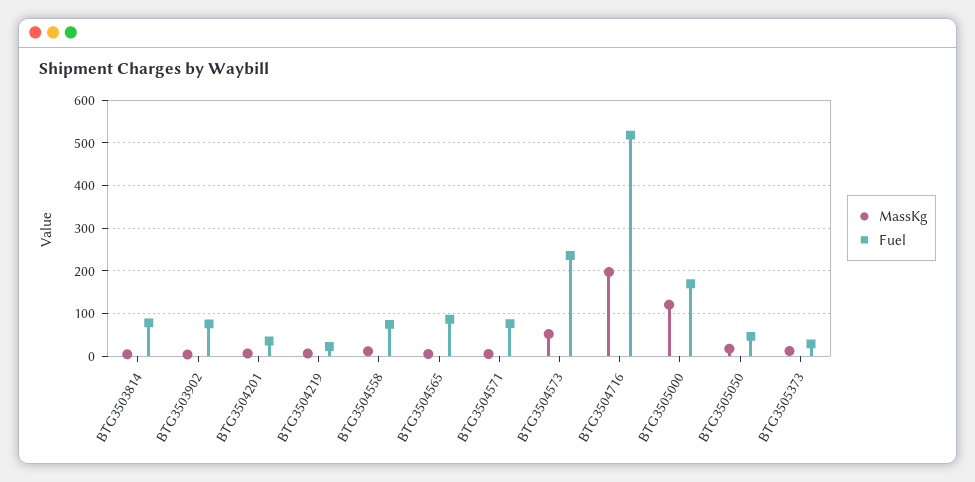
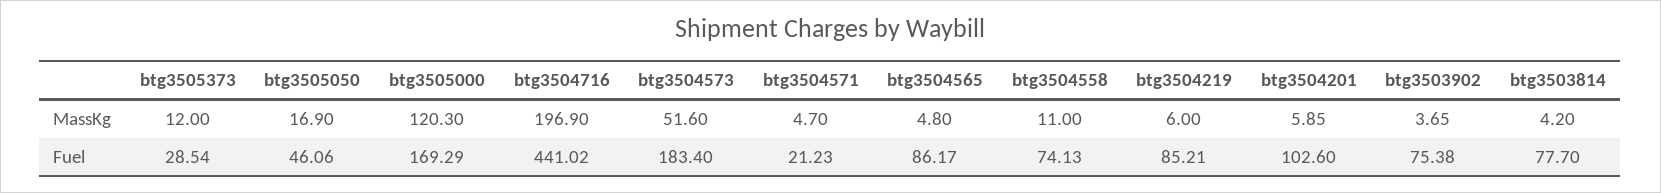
  {
    "MassKg": {
      "BTG3503814": 4.2,
      "BTG3503902": 3.65,
      "BTG3504201": 5.85,
      "BTG3504219": 6,
      "BTG3504558": 11,
      "BTG3504565": 4.8,
      "BTG3504571": 4.7,
      "BTG3504573": 51.6,
      "BTG3504716": 196.9,
      "BTG3505000": 120.3,
      "BTG3505050": 16.9,
      "BTG3505373": 12
    },
    "Fuel": {
      "BTG3503814": 77.7,
      "BTG3503902": 75.38,
-     "BTG3504201": 40,
+     "BTG3504201": 102.6,
-     "BTG3504219": 20,
+     "BTG3504219": 85.21,
      "BTG3504558": 74.13,
      "BTG3504565": 86.17,
-     "BTG3504571": 80,
+     "BTG3504571": 21.23,
-     "BTG3504573": 240,
+     "BTG3504573": 183.4,
-     "BTG3504716": 520,
+     "BTG3504716": 441.02,
      "BTG3505000": 169.29,
      "BTG3505050": 46.06,
      "BTG3505373": 28.54
    }
  }

